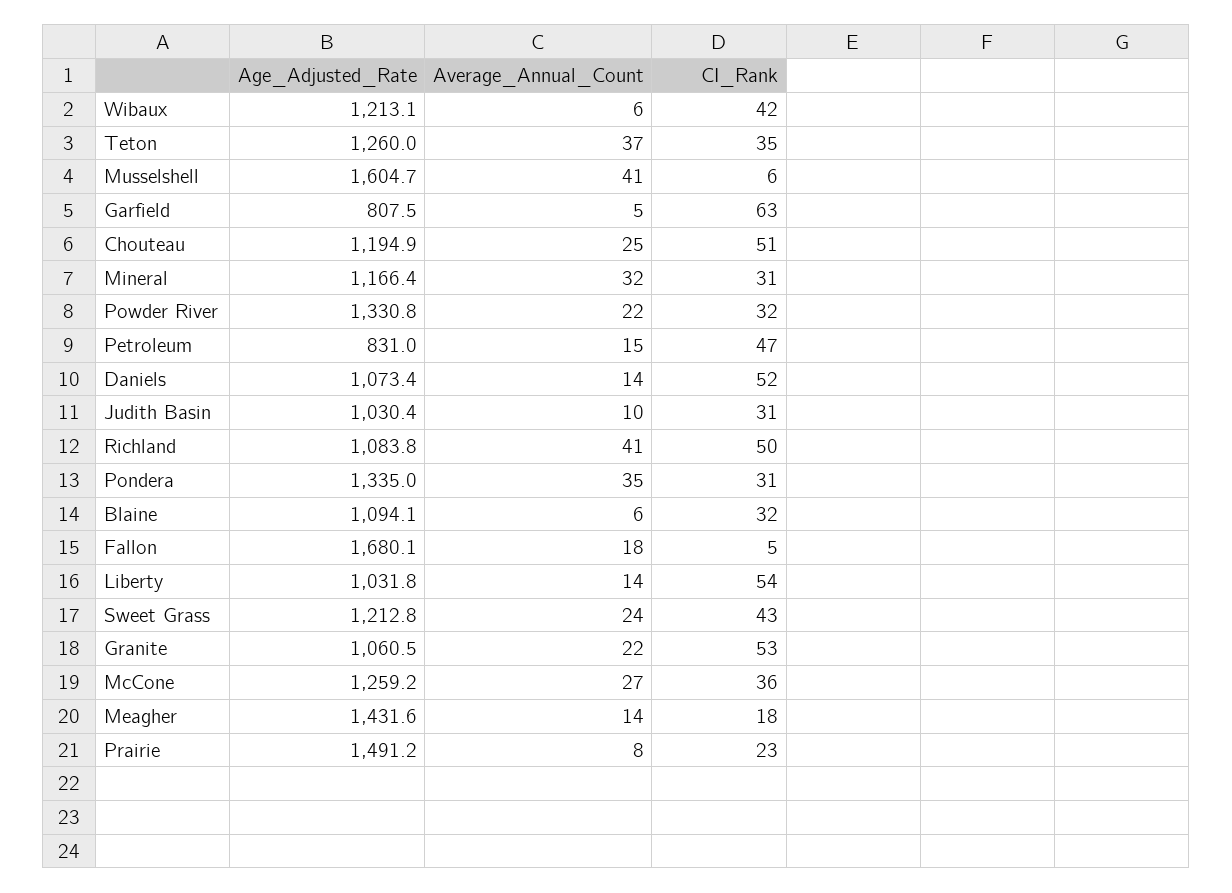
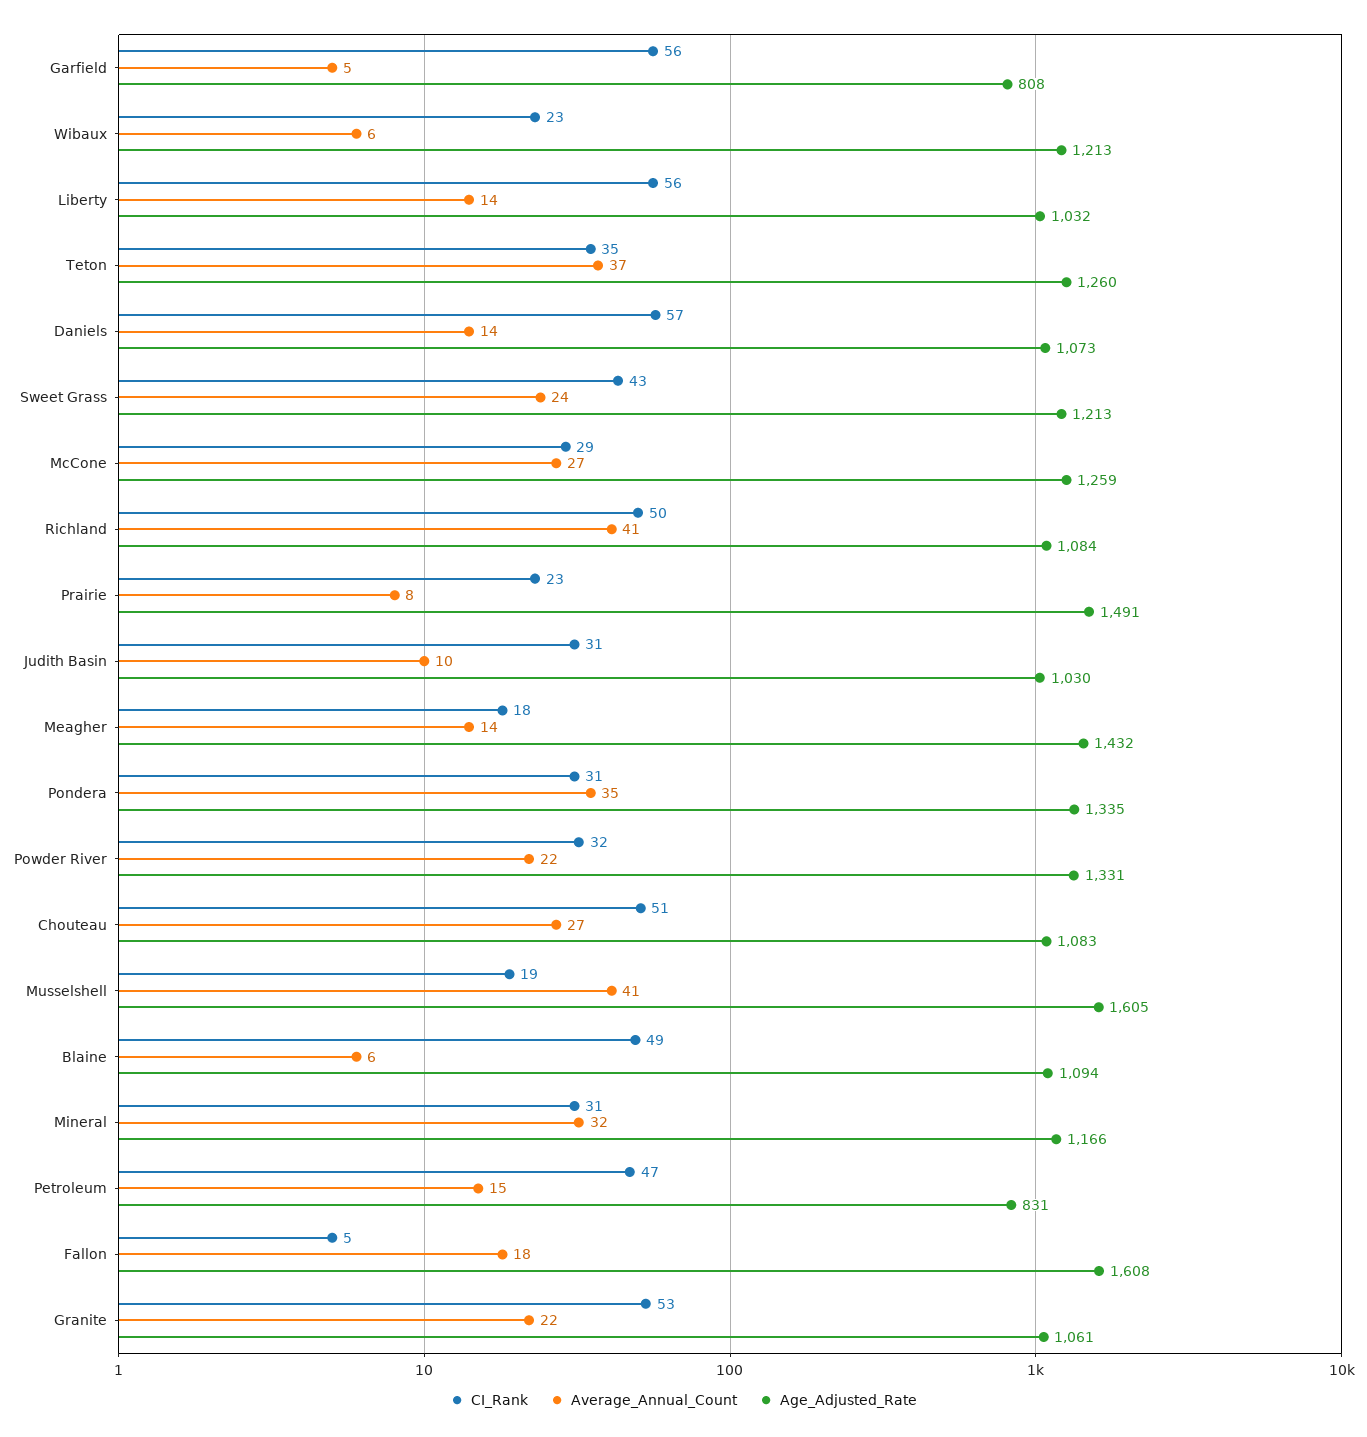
  {
    "Age_Adjusted_Rate": {
      "Wibaux": 1213.1,
      "Teton": 1260,
      "Musselshell": 1604.7,
      "Garfield": 807.5,
-     "Chouteau": 1194.9,
+     "Chouteau": 1083,
      "Mineral": 1166.4,
      "Powder River": 1330.8,
      "Petroleum": 831,
      "Daniels": 1073.4,
      "Judith Basin": 1030.4,
      "Richland": 1083.8,
      "Pondera": 1335,
      "Blaine": 1094.1,
-     "Fallon": 1680.1,
+     "Fallon": 1608,
      "Liberty": 1031.8,
      "Sweet Grass": 1212.8,
      "Granite": 1060.5,
      "McCone": 1259.2,
      "Meagher": 1431.6,
      "Prairie": 1491.2
    },
    "Average_Annual_Count": {
      "Wibaux": 6,
      "Teton": 37,
      "Musselshell": 41,
      "Garfield": 5,
-     "Chouteau": 25,
+     "Chouteau": 27,
      "Mineral": 32,
      "Powder River": 22,
      "Petroleum": 15,
      "Daniels": 14,
      "Judith Basin": 10,
      "Richland": 41,
      "Pondera": 35,
      "Blaine": 6,
      "Fallon": 18,
      "Liberty": 14,
      "Sweet Grass": 24,
      "Granite": 22,
      "McCone": 27,
      "Meagher": 14,
      "Prairie": 8
    },
    "CI_Rank": {
-     "Wibaux": 42,
+     "Wibaux": 23,
      "Teton": 35,
-     "Musselshell": 6,
+     "Musselshell": 19,
-     "Garfield": 63,
+     "Garfield": 56,
      "Chouteau": 51,
      "Mineral": 31,
      "Powder River": 32,
      "Petroleum": 47,
-     "Daniels": 52,
+     "Daniels": 57,
      "Judith Basin": 31,
      "Richland": 50,
      "Pondera": 31,
-     "Blaine": 32,
+     "Blaine": 49,
      "Fallon": 5,
-     "Liberty": 54,
+     "Liberty": 56,
      "Sweet Grass": 43,
      "Granite": 53,
-     "McCone": 36,
+     "McCone": 29,
      "Meagher": 18,
      "Prairie": 23
    }
  }

